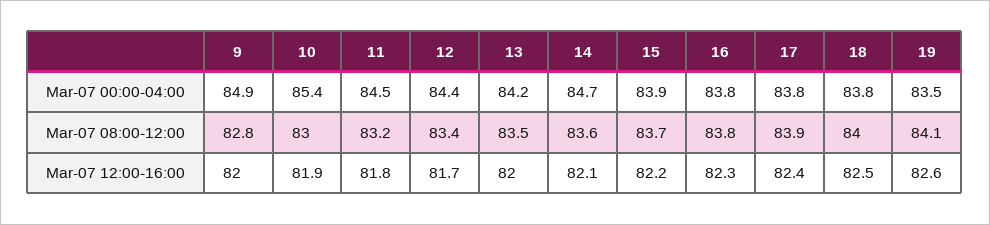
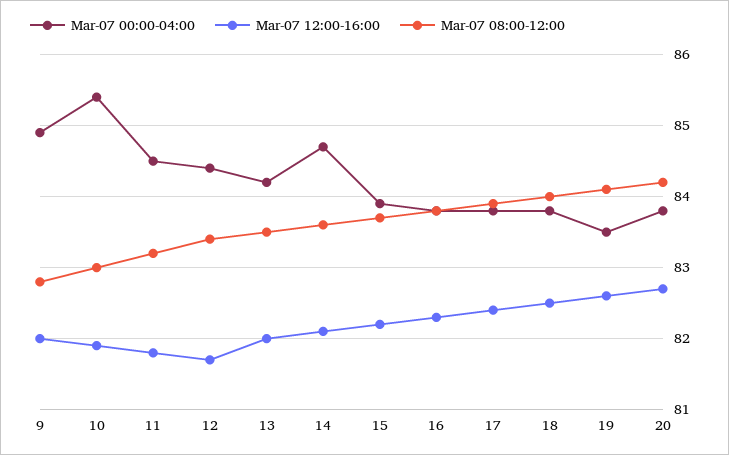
  {
    "Mar-07 00:00-04:00": {
      "9": 84.9,
      "10": 85.4,
      "11": 84.5,
      "12": 84.4,
      "13": 84.2,
      "14": 84.7,
      "15": 83.9,
      "16": 83.8,
      "17": 83.8,
      "18": 83.8,
-     "19": 83.5
+     "19": 83.5,
+     "20": 83.8
    },
    "Mar-07 08:00-12:00": {
      "9": 82.8,
      "10": 83,
      "11": 83.2,
      "12": 83.4,
      "13": 83.5,
      "14": 83.6,
      "15": 83.7,
      "16": 83.8,
      "17": 83.9,
      "18": 84,
-     "19": 84.1
+     "19": 84.1,
+     "20": 84.2
    },
    "Mar-07 12:00-16:00": {
      "9": 82,
      "10": 81.9,
      "11": 81.8,
      "12": 81.7,
      "13": 82,
      "14": 82.1,
      "15": 82.2,
      "16": 82.3,
      "17": 82.4,
      "18": 82.5,
-     "19": 82.6
+     "19": 82.6,
+     "20": 82.7
    }
  }

